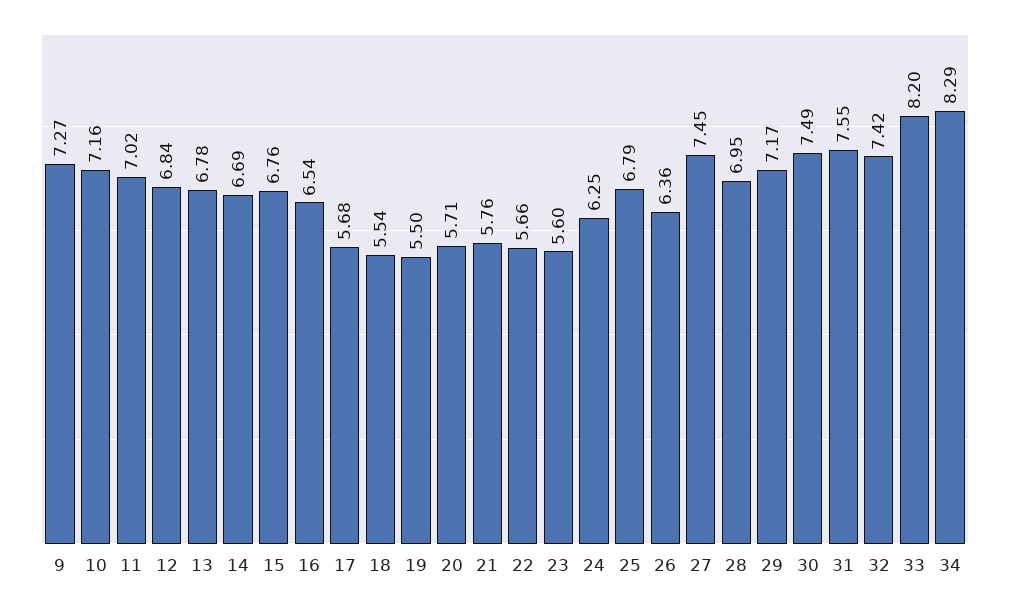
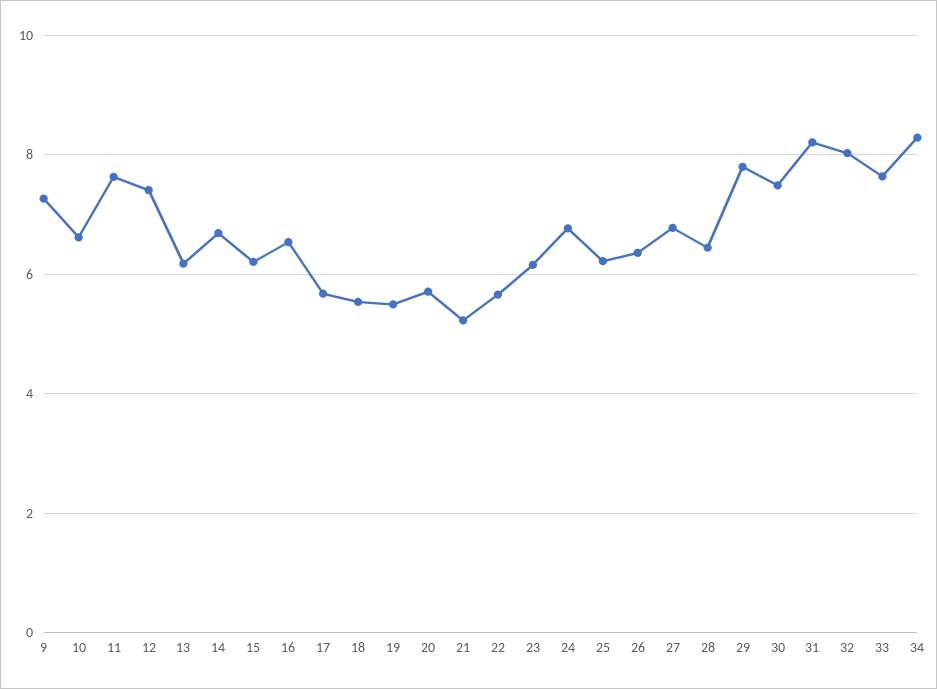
  {
    "9": 7.27,
-   "10": 7.16,
+   "10": 6.6,
-   "11": 7.02,
+   "11": 7.6,
-   "12": 6.84,
+   "12": 7.4,
-   "13": 6.78,
+   "13": 6.2,
    "14": 6.69,
-   "15": 6.76,
+   "15": 6.2,
    "16": 6.54,
    "17": 5.68,
    "18": 5.54,
    "19": 5.5,
    "20": 5.71,
-   "21": 5.76,
+   "21": 5.2,
    "22": 5.66,
-   "23": 5.6,
+   "23": 6.2,
-   "24": 6.25,
+   "24": 6.8,
-   "25": 6.79,
+   "25": 6.2,
    "26": 6.36,
-   "27": 7.45,
+   "27": 6.8,
-   "28": 6.95,
+   "28": 6.4,
-   "29": 7.17,
+   "29": 7.8,
    "30": 7.49,
-   "31": 7.55,
+   "31": 8.2,
-   "32": 7.42,
+   "32": 8,
-   "33": 8.2,
+   "33": 7.6,
    "34": 8.29
  }

